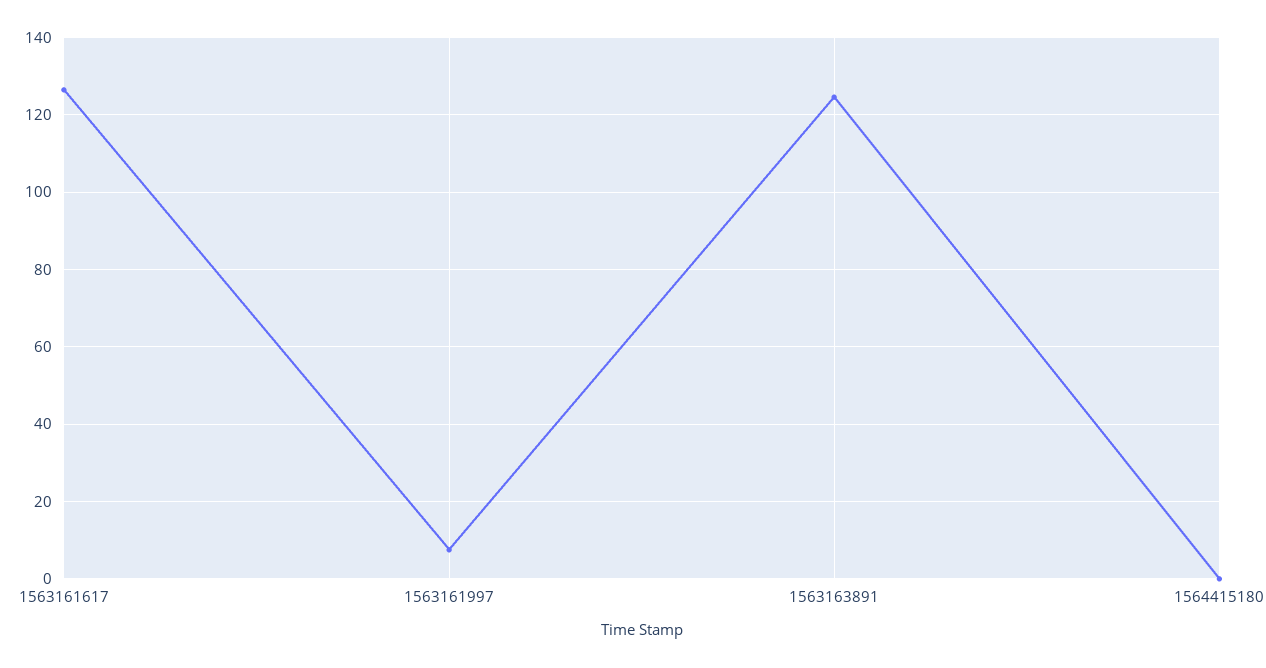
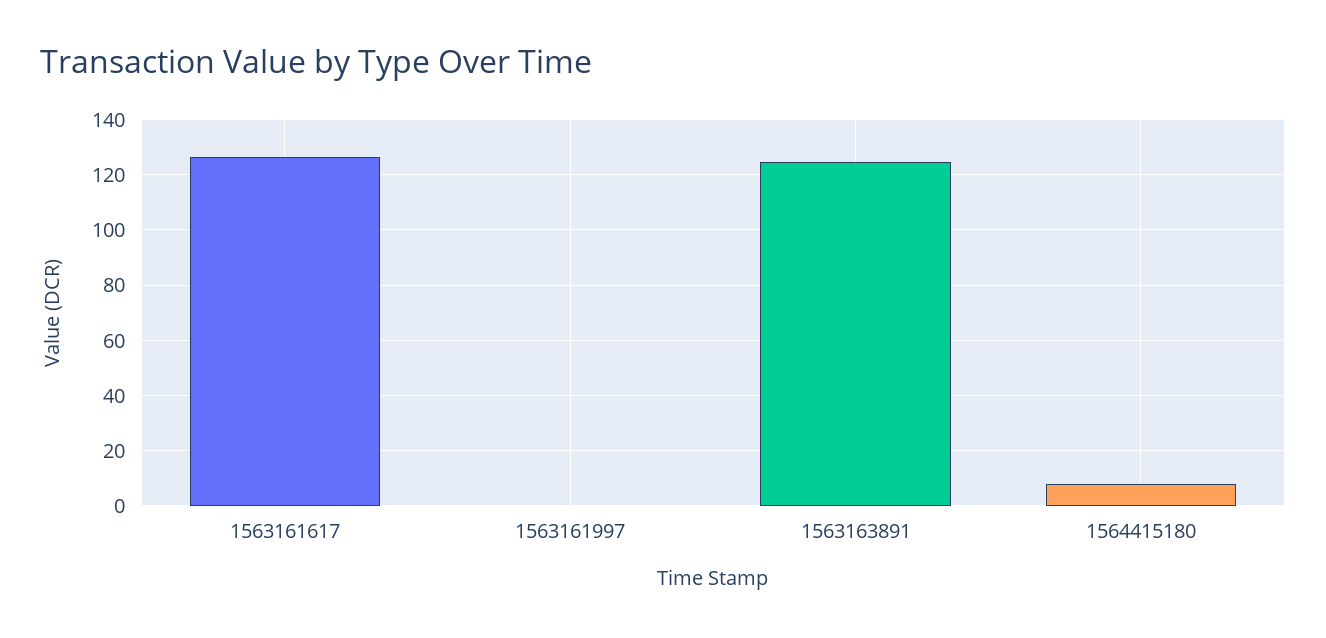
  {
    "1563161617": 126,
-   "1563161997": 8,
+   "1563161997": 0,
    "1563163891": 124,
-   "1564415180": 0
+   "1564415180": 7.5
  }

